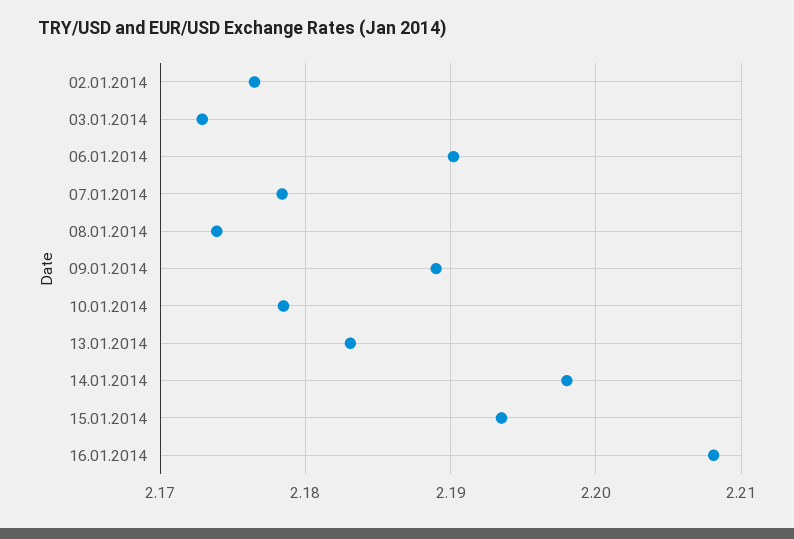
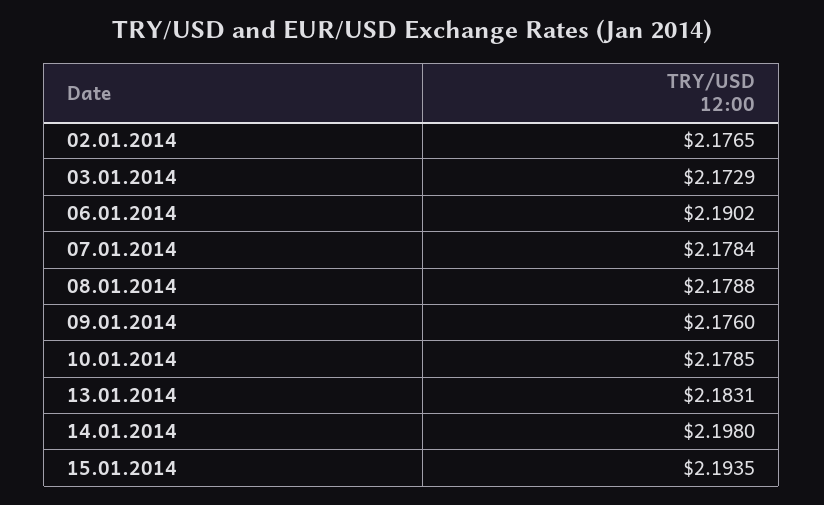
  {
    "02.01.2014": 2.1765,
    "03.01.2014": 2.1729,
    "06.01.2014": 2.1902,
    "07.01.2014": 2.1784,
-   "08.01.2014": 2.174,
+   "08.01.2014": 2.1788,
-   "09.01.2014": 2.189,
+   "09.01.2014": 2.176,
    "10.01.2014": 2.1785,
    "13.01.2014": 2.1831,
    "14.01.2014": 2.198,
-   "15.01.2014": 2.1935,
+   "15.01.2014": 2.1935
-   "16.01.2014": 2.208
  }

